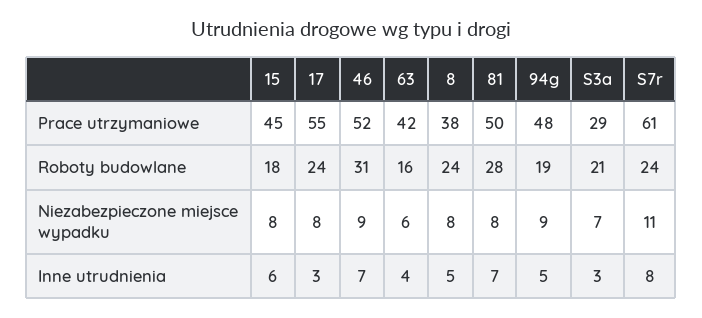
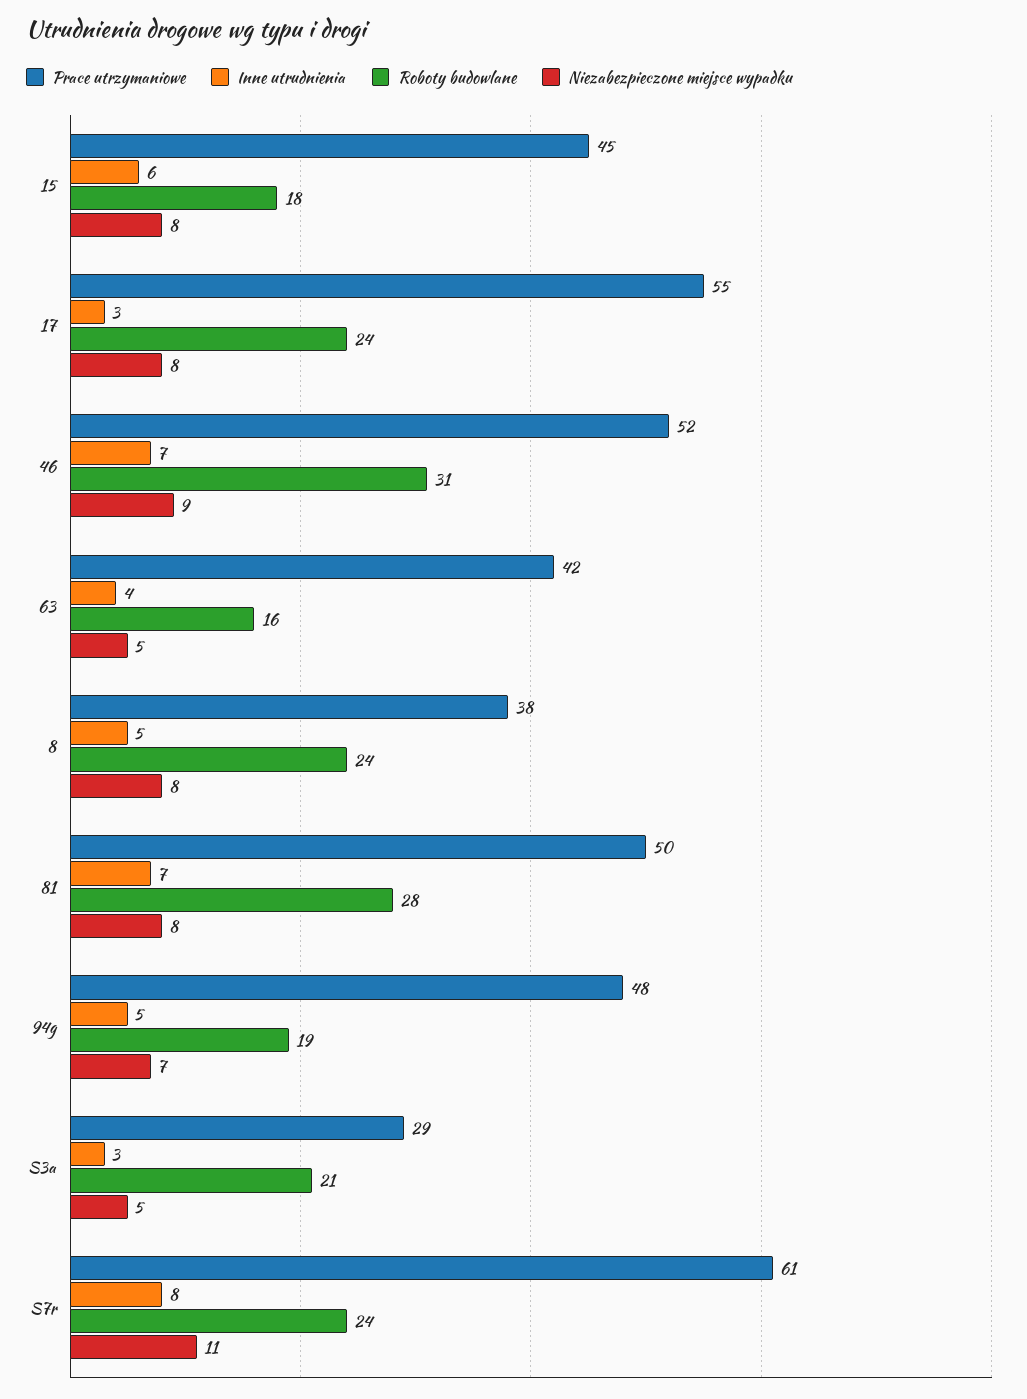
  {
    "Prace utrzymaniowe": {
      "15": 45,
      "17": 55,
      "46": 52,
      "63": 42,
      "8": 38,
      "81": 50,
      "94g": 48,
      "S3a": 29,
      "S7r": 61
    },
    "Roboty budowlane": {
      "15": 18,
      "17": 24,
      "46": 31,
      "63": 16,
      "8": 24,
      "81": 28,
      "94g": 19,
      "S3a": 21,
      "S7r": 24
    },
    "Niezabezpieczone miejsce wypadku": {
      "15": 8,
      "17": 8,
      "46": 9,
-     "63": 6,
+     "63": 5,
      "8": 8,
      "81": 8,
-     "94g": 9,
+     "94g": 7,
-     "S3a": 7,
+     "S3a": 5,
      "S7r": 11
    },
    "Inne utrudnienia": {
      "15": 6,
      "17": 3,
      "46": 7,
      "63": 4,
      "8": 5,
      "81": 7,
      "94g": 5,
      "S3a": 3,
      "S7r": 8
    }
  }

